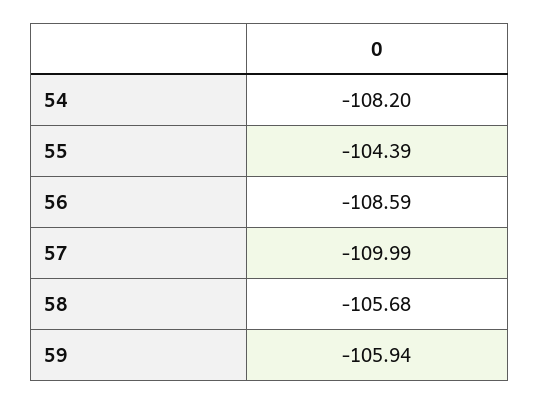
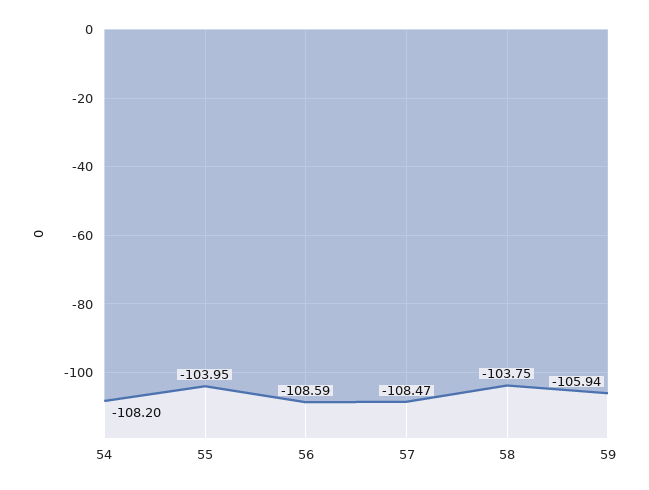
  {
    "54": -108.2,
-   "55": -104.39,
+   "55": -103.95,
    "56": -108.59,
-   "57": -109.99,
+   "57": -108.47,
-   "58": -105.68,
+   "58": -103.75,
    "59": -105.94
  }

